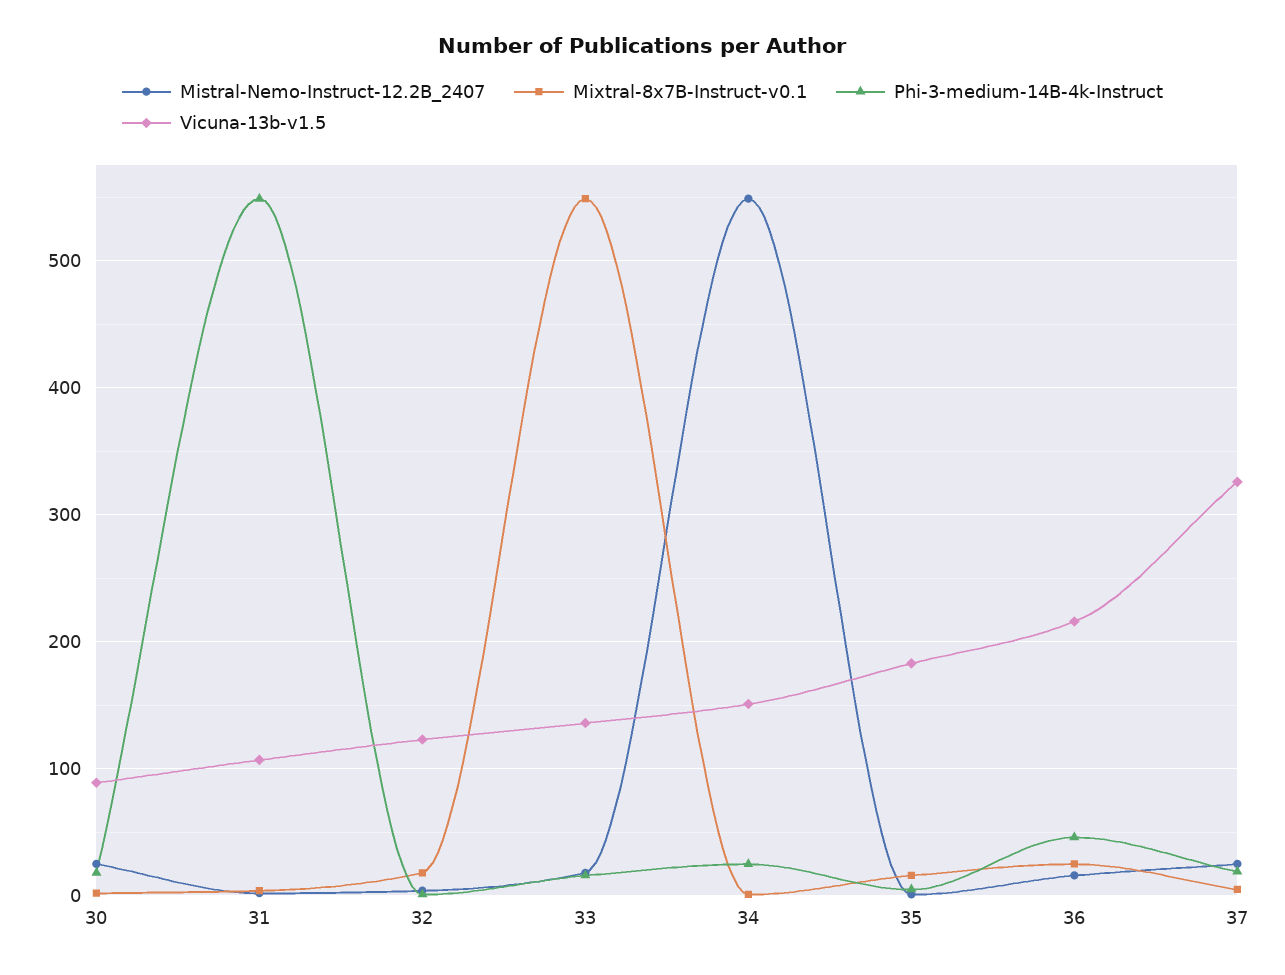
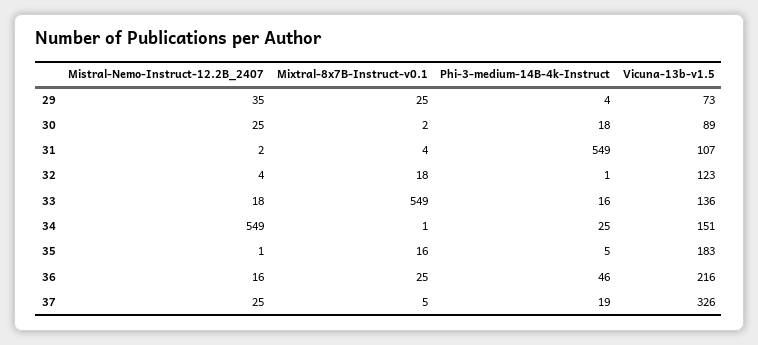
  {
    "Mistral-Nemo-Instruct-12.2B_2407": {
      "30": 25,
      "31": 2,
      "32": 4,
      "33": 18,
      "34": 549,
      "35": 1,
      "36": 16,
-     "37": 25
+     "37": 25,
+     "29": 35
    },
    "Mixtral-8x7B-Instruct-v0.1": {
      "30": 2,
      "31": 4,
      "32": 18,
      "33": 549,
      "34": 1,
      "35": 16,
      "36": 25,
-     "37": 5
+     "37": 5,
+     "29": 25
    },
    "Phi-3-medium-14B-4k-Instruct": {
      "30": 18,
      "31": 549,
      "32": 1,
      "33": 16,
      "34": 25,
      "35": 5,
      "36": 46,
-     "37": 19
+     "37": 19,
+     "29": 4
    },
    "Vicuna-13b-v1.5": {
      "30": 89,
      "31": 107,
      "32": 123,
      "33": 136,
      "34": 151,
      "35": 183,
      "36": 216,
-     "37": 326
+     "37": 326,
+     "29": 73
    }
  }

